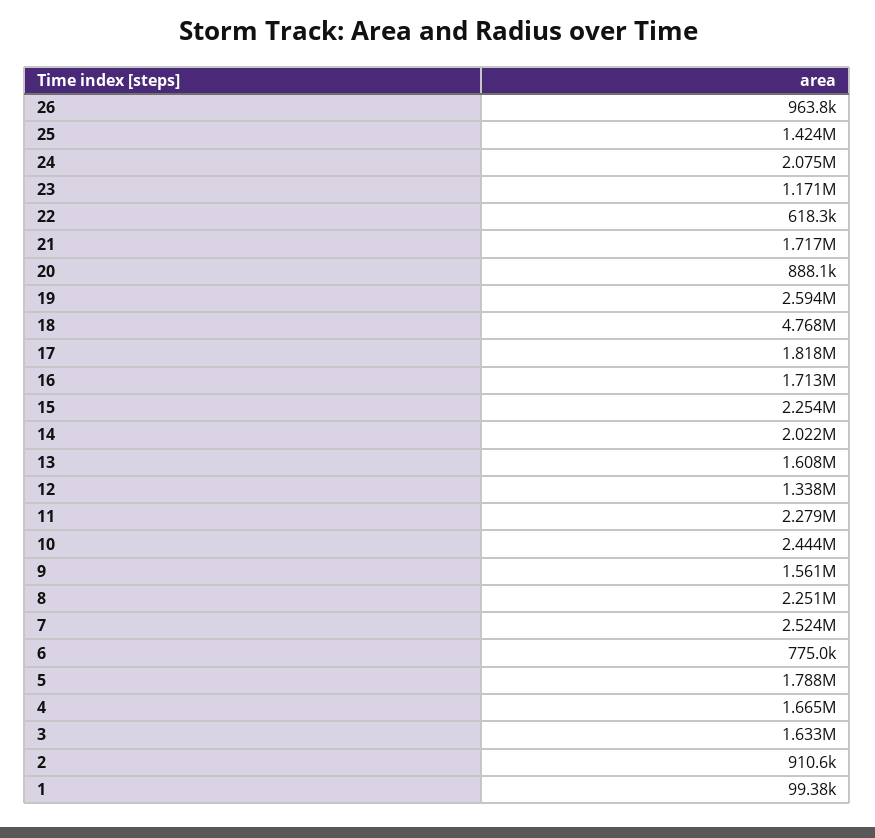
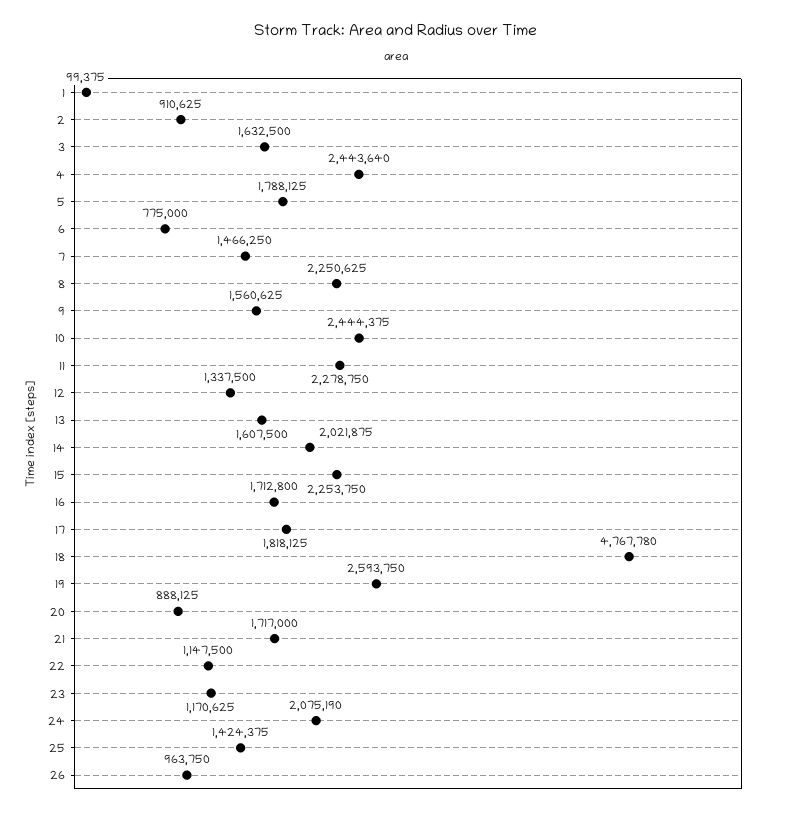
  {
    "26": 963750,
    "25": 1424375,
    "24": 2075190,
    "23": 1170625,
-   "22": 618300,
+   "22": 1147500,
    "21": 1717000,
    "20": 888125,
    "19": 2593750,
    "18": 4767780,
    "17": 1818125,
    "16": 1712800,
    "15": 2253750,
    "14": 2021875,
    "13": 1607500,
    "12": 1337500,
    "11": 2278750,
    "10": 2444375,
    "9": 1560625,
    "8": 2250625,
-   "7": 2524000,
+   "7": 1466250,
    "6": 775000,
    "5": 1788125,
-   "4": 1665000,
+   "4": 2443640,
    "3": 1632500,
    "2": 910625,
    "1": 99375
  }

